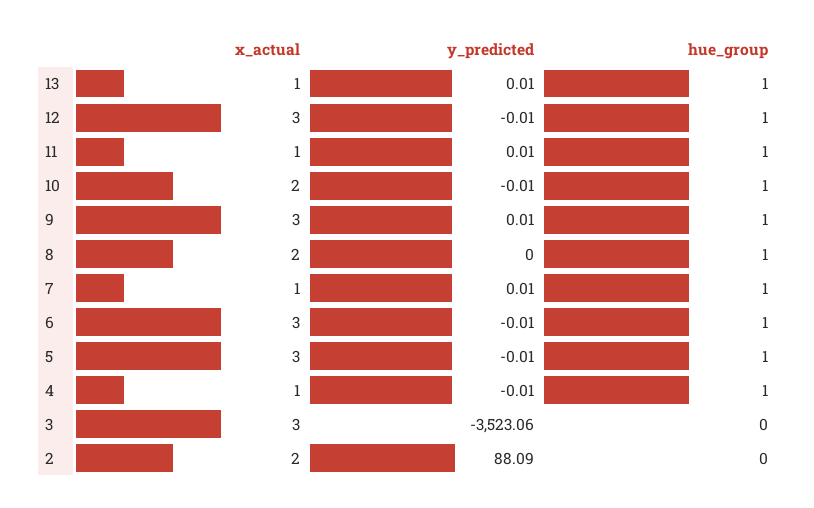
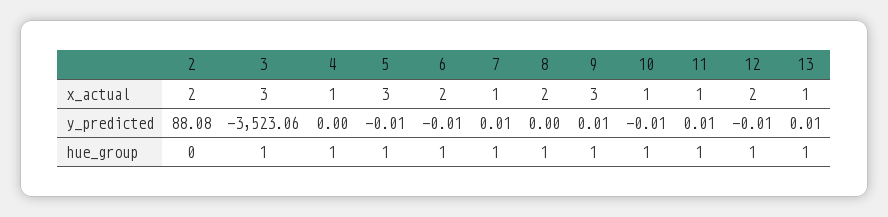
  {
    "x_actual": {
      "13": 1,
-     "12": 3,
+     "12": 2,
      "11": 1,
-     "10": 2,
+     "10": 1,
      "9": 3,
      "8": 2,
      "7": 1,
-     "6": 3,
+     "6": 2,
      "5": 3,
      "4": 1,
      "3": 3,
      "2": 2
    },
    "y_predicted": {
      "13": 0.01,
      "12": -0.01,
      "11": 0.01,
      "10": -0.01,
      "9": 0.01,
      "8": 0,
      "7": 0.01,
      "6": -0.01,
      "5": -0.01,
-     "4": -0.01,
+     "4": 0,
      "3": -3523.06,
-     "2": 88.09
+     "2": 88.08
    },
    "hue_group": {
      "13": 1,
      "12": 1,
      "11": 1,
      "10": 1,
      "9": 1,
      "8": 1,
      "7": 1,
      "6": 1,
      "5": 1,
      "4": 1,
-     "3": 0,
+     "3": 1,
      "2": 0
    }
  }

